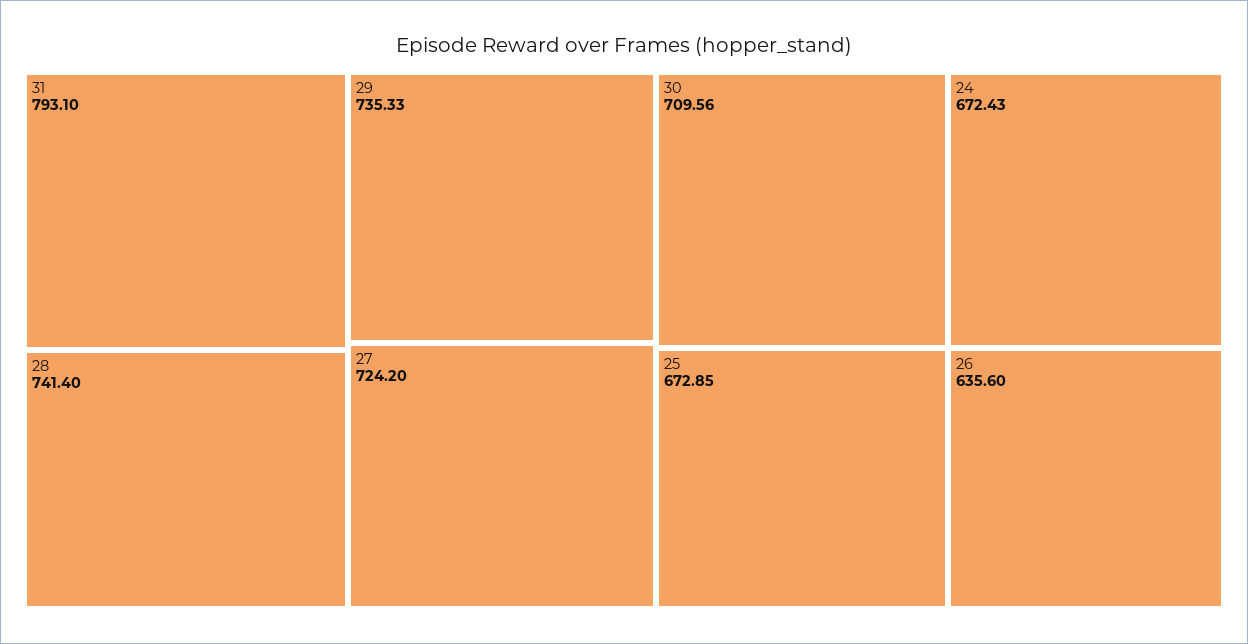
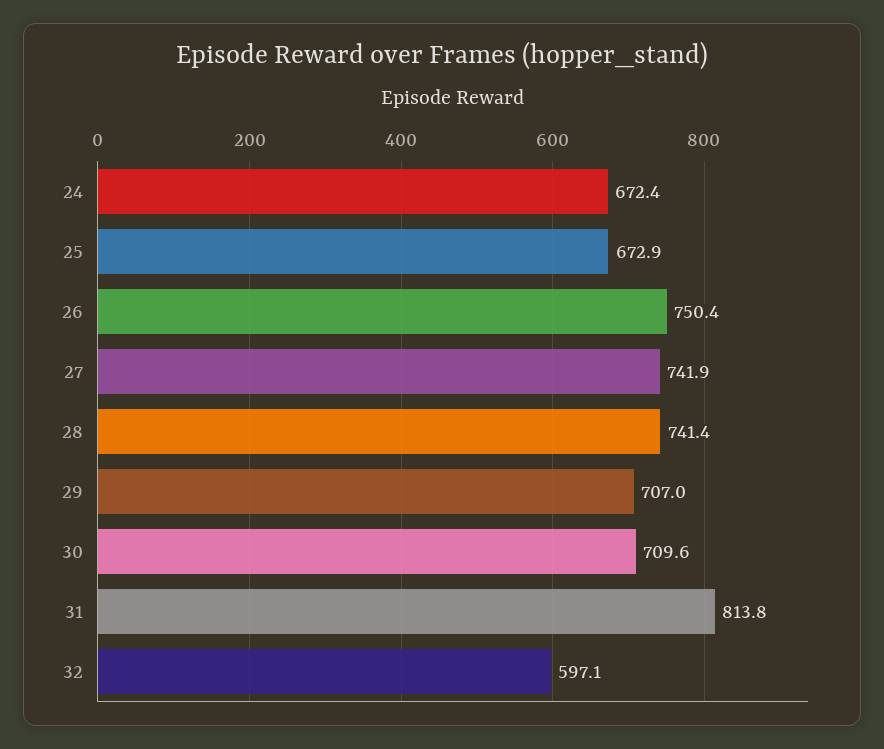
  {
-   "31": 793.1,
+   "31": 813.8,
    "28": 741.4,
-   "29": 735.33,
+   "29": 707,
-   "27": 724.2,
+   "27": 741.9,
    "30": 709.56,
    "25": 672.85,
    "24": 672.43,
-   "26": 635.6
+   "26": 750.4,
+   "32": 597.1
  }

